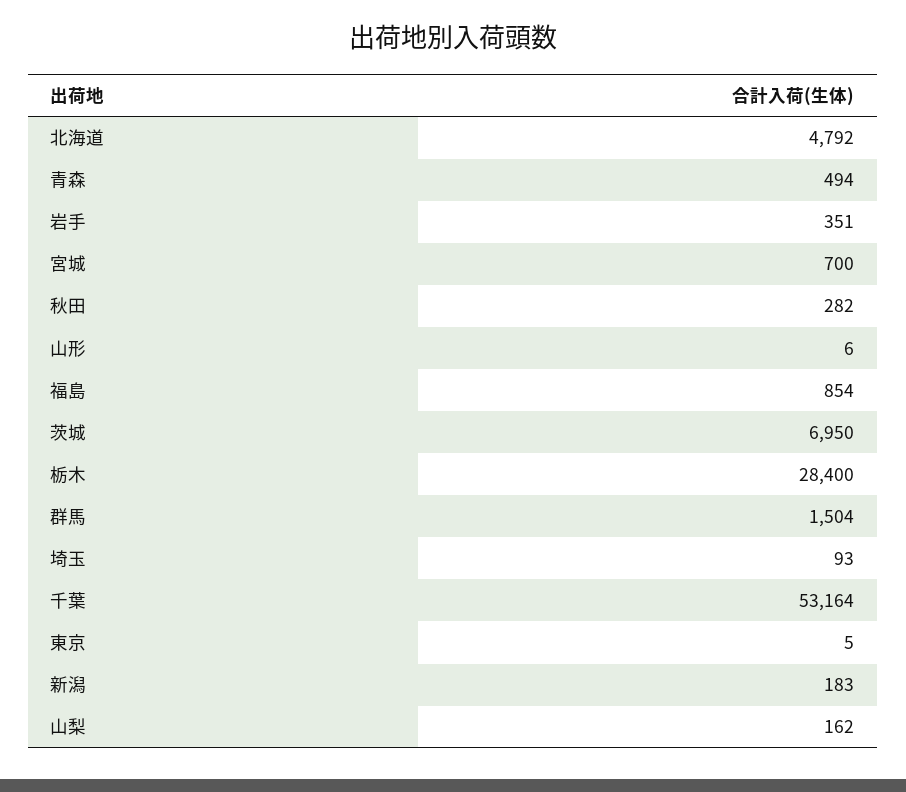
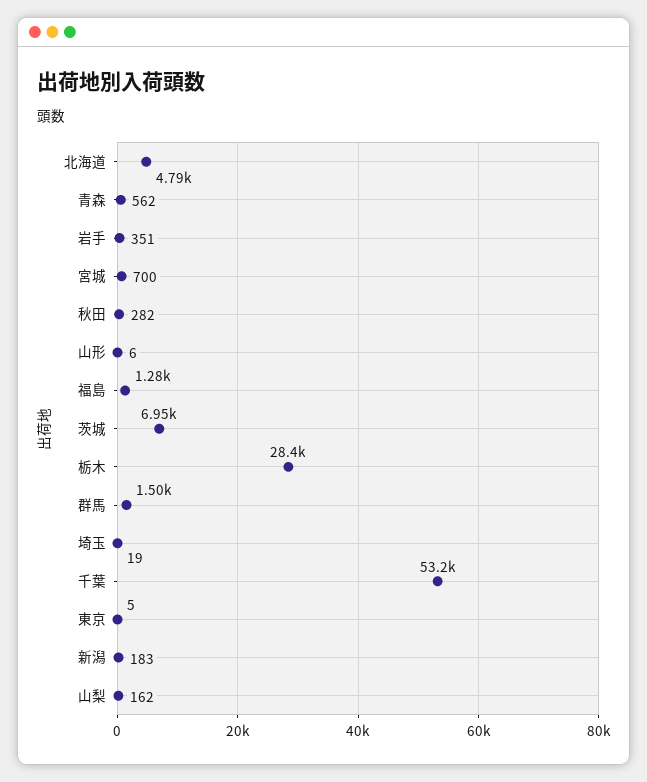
  {
    "北海道": 4792,
-   "青森": 494,
+   "青森": 562,
    "岩手": 351,
    "宮城": 700,
    "秋田": 282,
    "山形": 6,
-   "福島": 854,
+   "福島": 1280,
    "茨城": 6950,
    "栃木": 28400,
    "群馬": 1504,
-   "埼玉": 93,
+   "埼玉": 19,
    "千葉": 53164,
    "東京": 5,
    "新潟": 183,
    "山梨": 162
  }

